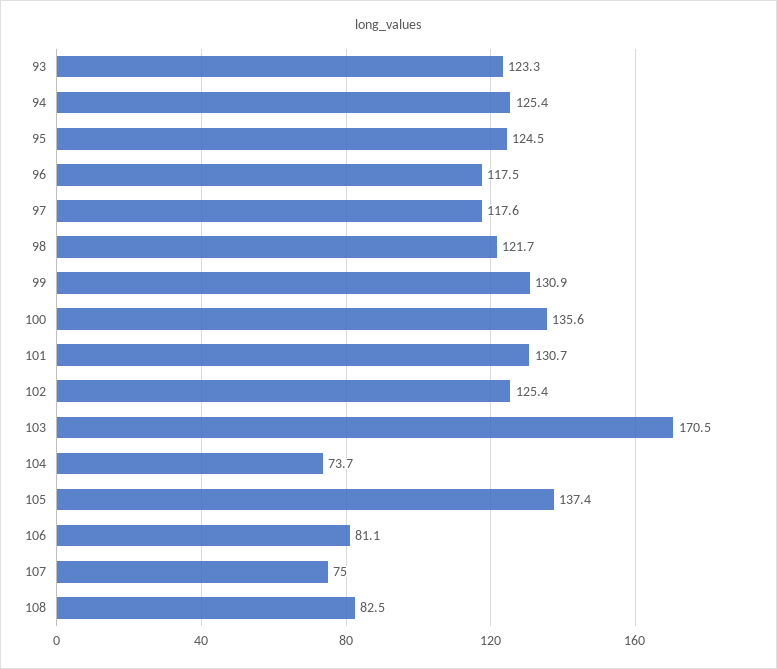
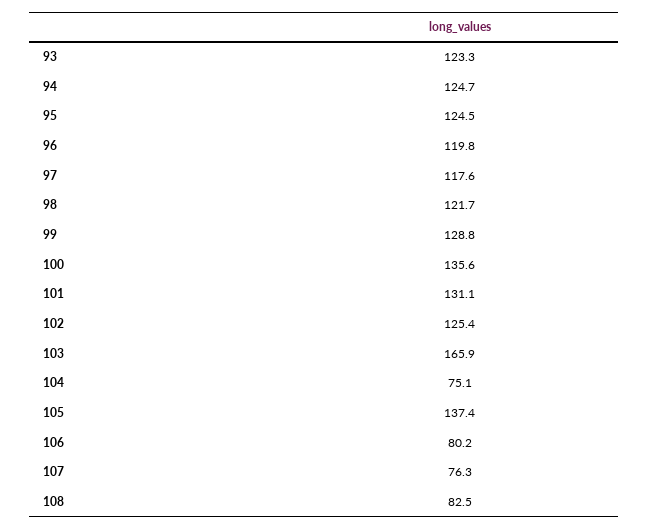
  {
    "93": 123.3,
-   "94": 125.4,
+   "94": 124.7,
    "95": 124.5,
-   "96": 117.5,
+   "96": 119.8,
    "97": 117.6,
    "98": 121.7,
-   "99": 130.9,
+   "99": 128.8,
    "100": 135.6,
-   "101": 130.7,
+   "101": 131.1,
    "102": 125.4,
-   "103": 170.5,
+   "103": 165.9,
-   "104": 73.7,
+   "104": 75.1,
    "105": 137.4,
-   "106": 81.1,
+   "106": 80.2,
-   "107": 75,
+   "107": 76.3,
    "108": 82.5
  }

